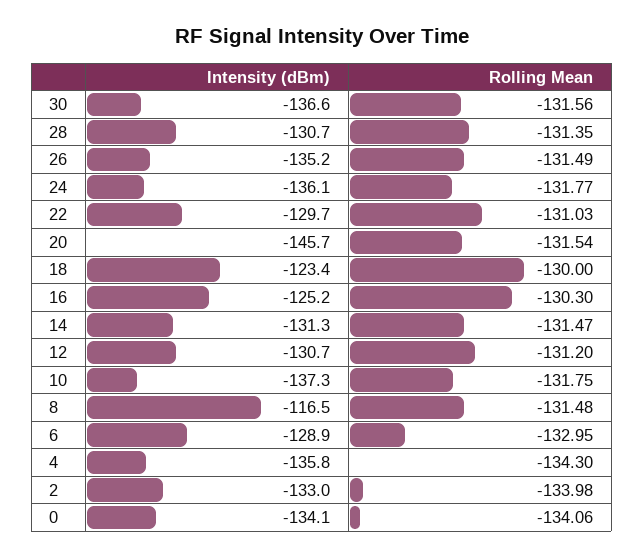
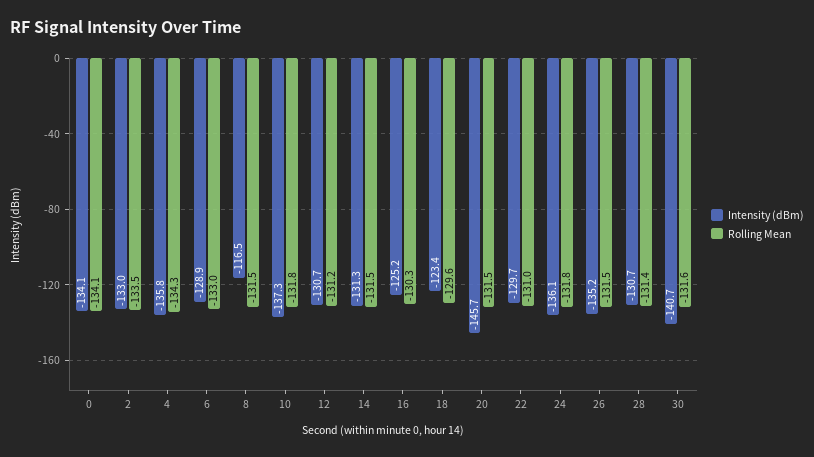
  {
    "Intensity (dBm)": {
-     "30": -136.6,
+     "30": -140.7,
      "28": -130.7,
      "26": -135.2,
      "24": -136.1,
      "22": -129.7,
      "20": -145.7,
      "18": -123.4,
      "16": -125.2,
      "14": -131.3,
      "12": -130.7,
      "10": -137.3,
      "8": -116.5,
      "6": -128.9,
      "4": -135.8,
      "2": -133,
      "0": -134.1
    },
    "Rolling Mean": {
      "30": -131.56,
      "28": -131.35,
      "26": -131.49,
      "24": -131.77,
      "22": -131.03,
      "20": -131.54,
-     "18": -130,
+     "18": -129.6,
      "16": -130.3,
      "14": -131.47,
      "12": -131.2,
      "10": -131.75,
      "8": -131.48,
      "6": -132.95,
      "4": -134.3,
-     "2": -133.98,
+     "2": -133.5,
      "0": -134.06
    }
  }

